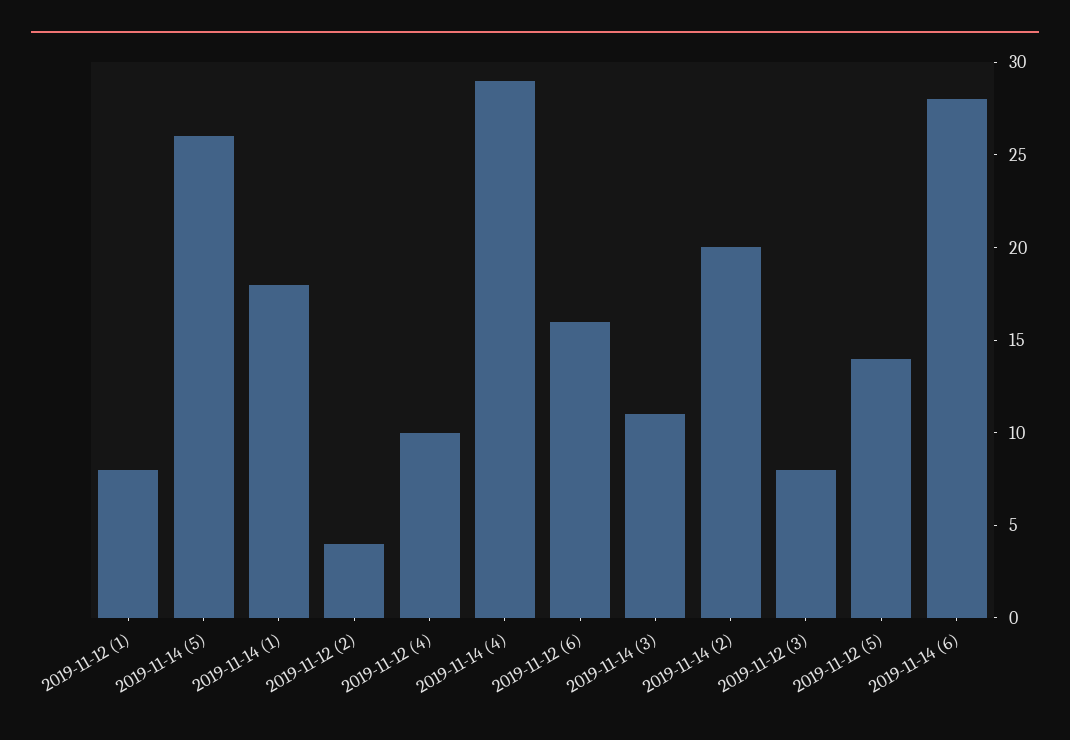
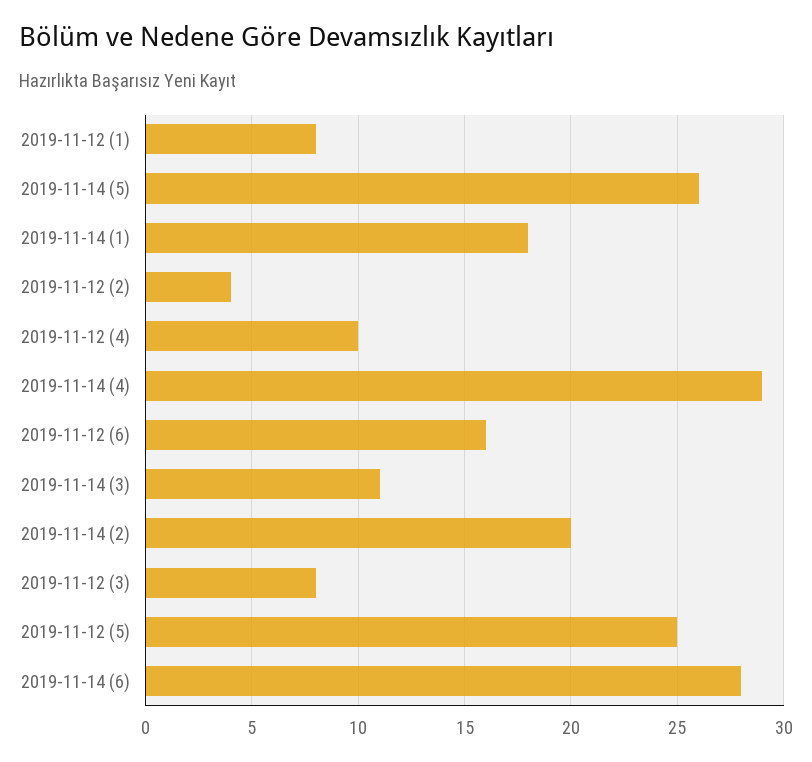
  {
    "2019-11-12 (1)": 8,
    "2019-11-14 (5)": 26,
    "2019-11-14 (1)": 18,
    "2019-11-12 (2)": 4,
    "2019-11-12 (4)": 10,
    "2019-11-14 (4)": 29,
    "2019-11-12 (6)": 16,
    "2019-11-14 (3)": 11,
    "2019-11-14 (2)": 20,
    "2019-11-12 (3)": 8,
-   "2019-11-12 (5)": 14,
+   "2019-11-12 (5)": 25,
    "2019-11-14 (6)": 28
  }

